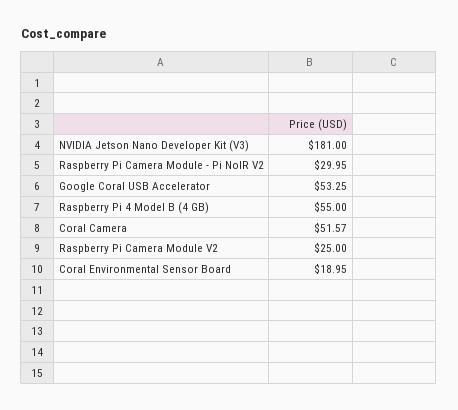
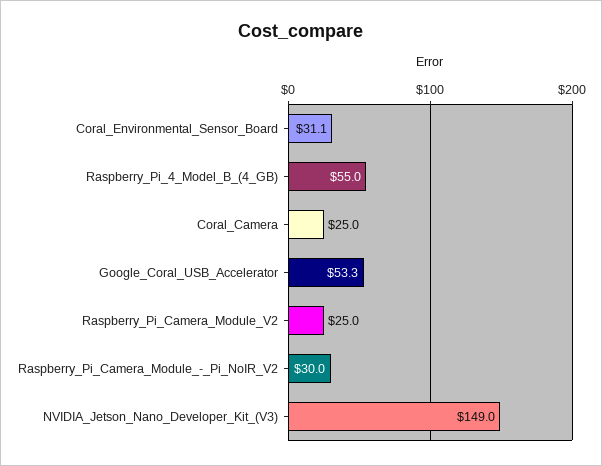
  {
-   "NVIDIA Jetson Nano Developer Kit (V3)": 181,
+   "NVIDIA Jetson Nano Developer Kit (V3)": 149,
    "Raspberry Pi Camera Module - Pi NoIR V2": 29.95,
    "Google Coral USB Accelerator": 53.25,
    "Raspberry Pi 4 Model B (4 GB)": 55,
-   "Coral Camera": 51.57,
+   "Coral Camera": 25,
    "Raspberry Pi Camera Module V2": 25,
-   "Coral Environmental Sensor Board": 18.95
+   "Coral Environmental Sensor Board": 31.1
  }

